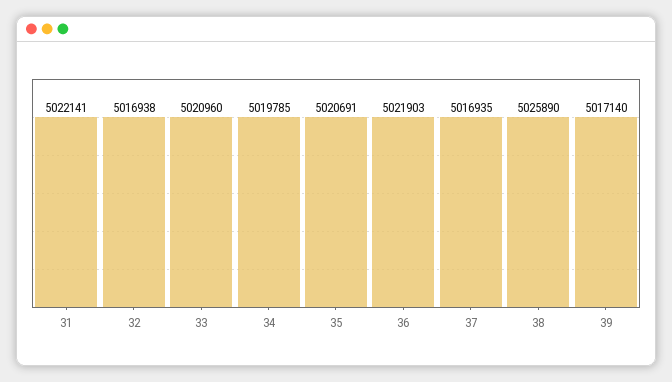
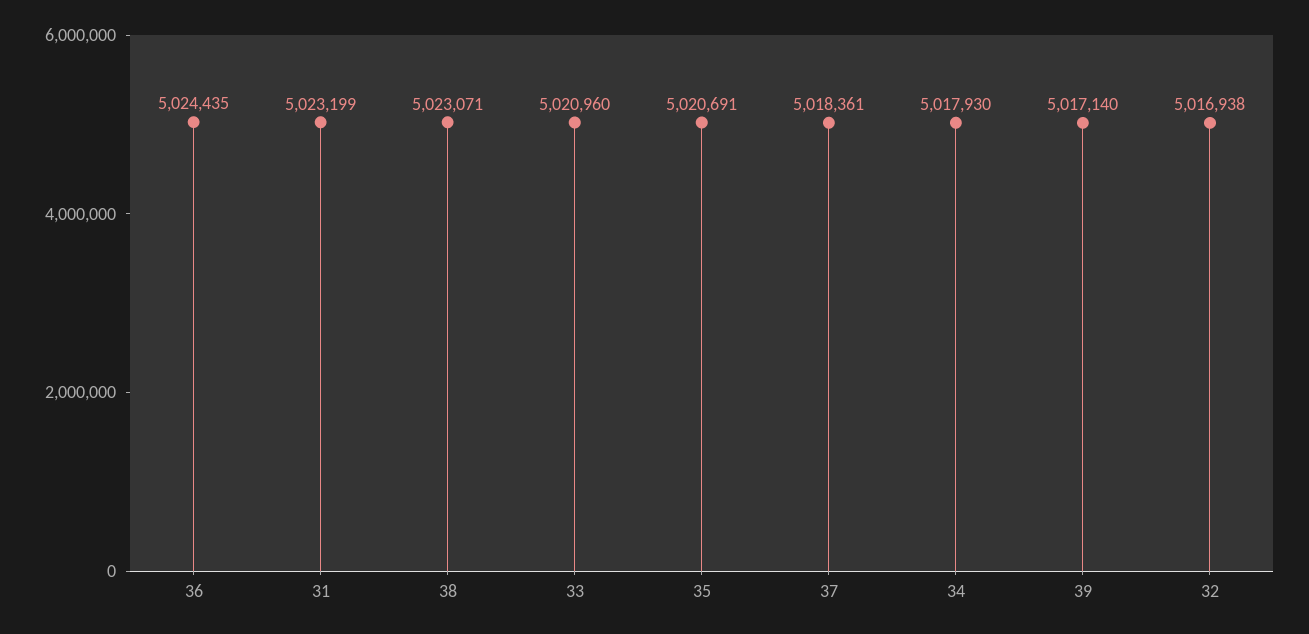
  {
-   "31": 5022141,
+   "31": 5023199,
    "32": 5016938,
    "33": 5020960,
-   "34": 5019785,
+   "34": 5017930,
    "35": 5020691,
-   "36": 5021903,
+   "36": 5024435,
-   "37": 5016935,
+   "37": 5018361,
-   "38": 5025890,
+   "38": 5023071,
    "39": 5017140
  }

